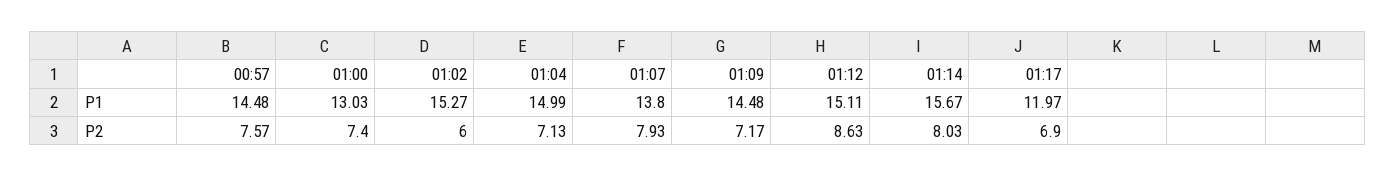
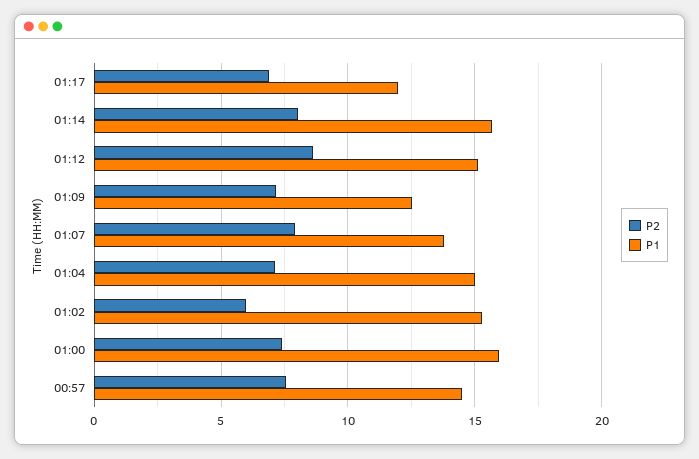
  {
    "P1": {
      "00:57": 14.48,
-     "01:00": 13.03,
+     "01:00": 16,
      "01:02": 15.27,
      "01:04": 14.99,
      "01:07": 13.8,
-     "01:09": 14.48,
+     "01:09": 12.5,
      "01:12": 15.11,
      "01:14": 15.67,
      "01:17": 11.97
    },
    "P2": {
      "00:57": 7.57,
      "01:00": 7.4,
      "01:02": 6,
      "01:04": 7.13,
      "01:07": 7.93,
      "01:09": 7.17,
      "01:12": 8.63,
      "01:14": 8.03,
      "01:17": 6.9
    }
  }

